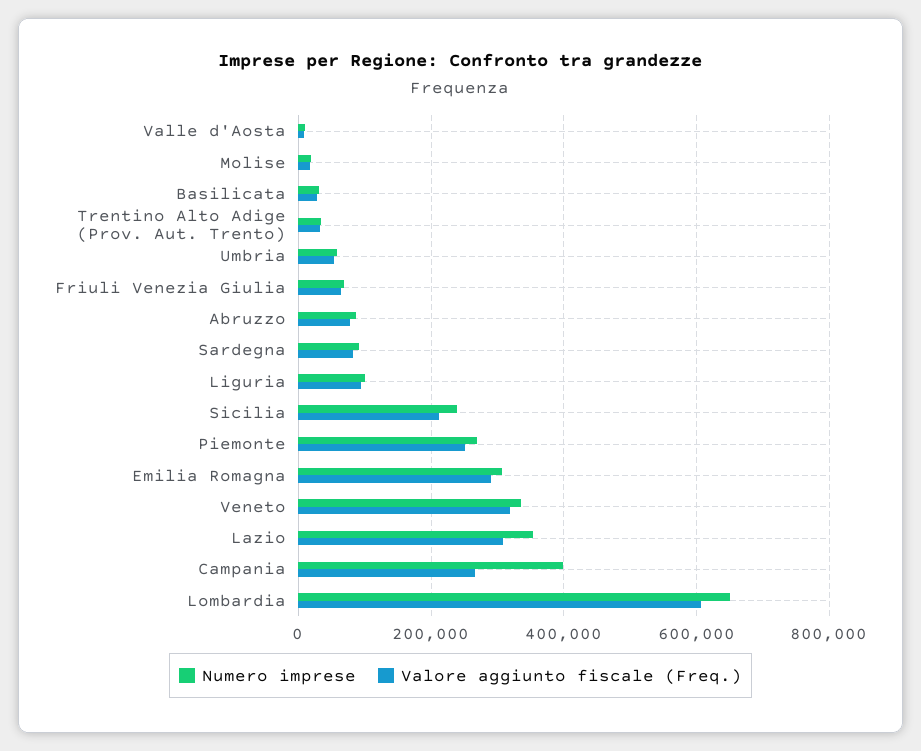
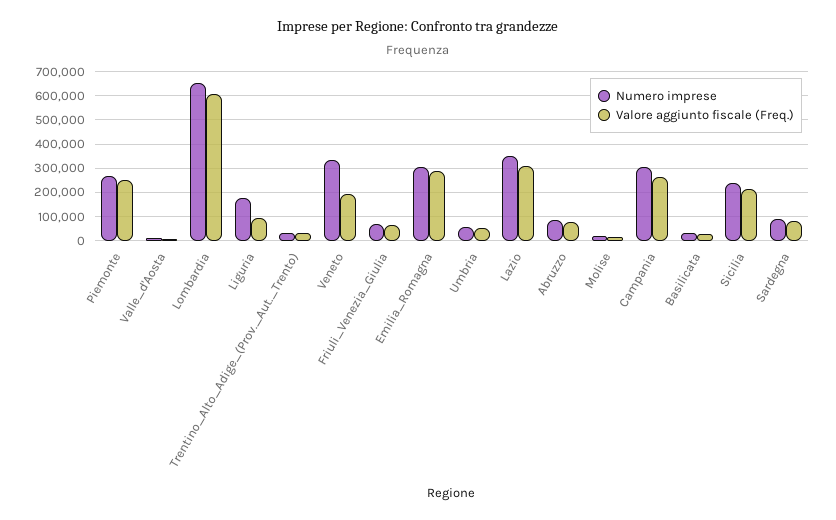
  {
    "Numero imprese": {
      "Valle d'Aosta": 0,
      "Molise": 20000,
      "Basilicata": 40000,
      "Trentino Alto Adige (Prov. Aut. Trento)": 40000,
      "Umbria": 60000,
      "Friuli Venezia Giulia": 60000,
      "Abruzzo": 80000,
      "Sardegna": 100000,
-     "Liguria": 100000,
+     "Liguria": 175000,
      "Sicilia": 240000,
      "Piemonte": 260000,
      "Emilia Romagna": 300000,
      "Veneto": 340000,
      "Lazio": 360000,
-     "Campania": 400000,
+     "Campania": 300000,
      "Lombardia": 660000
    },
    "Valore aggiunto fiscale (Freq.)": {
      "Valle d'Aosta": 0,
      "Molise": 20000,
      "Basilicata": 20000,
      "Trentino Alto Adige (Prov. Aut. Trento)": 40000,
      "Umbria": 60000,
      "Friuli Venezia Giulia": 60000,
      "Abruzzo": 80000,
      "Sardegna": 80000,
      "Liguria": 100000,
      "Sicilia": 220000,
      "Piemonte": 260000,
      "Emilia Romagna": 300000,
-     "Veneto": 320000,
+     "Veneto": 200000,
      "Lazio": 300000,
      "Campania": 260000,
      "Lombardia": 600000
    }
  }

